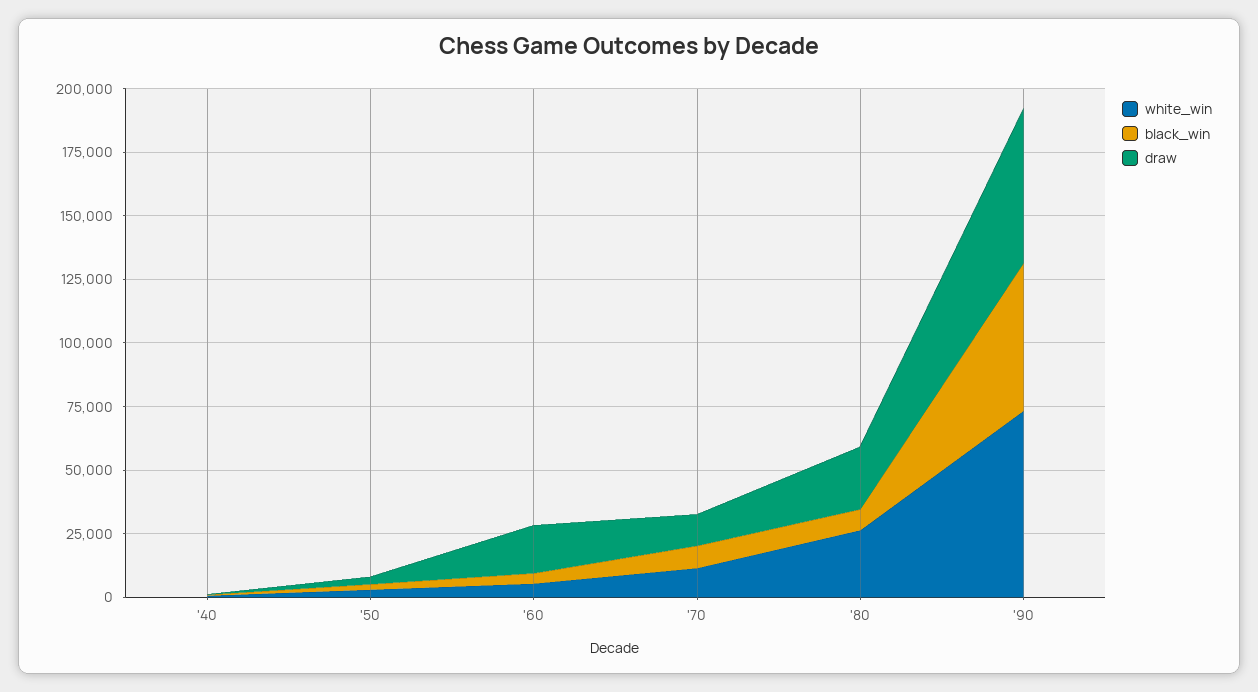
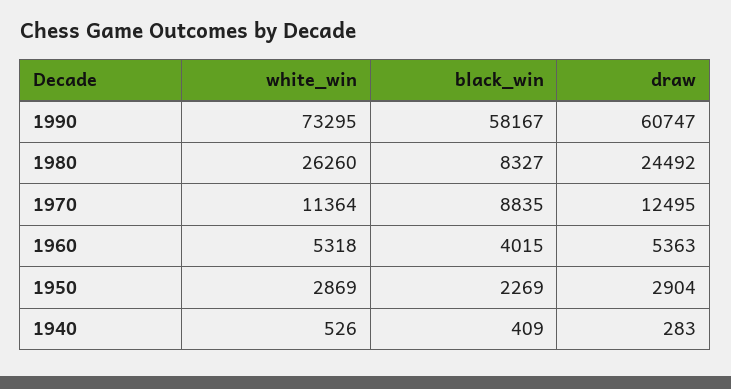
  {
    "white_win": {
      "'40": 526,
      "'50": 2869,
      "'60": 5318,
      "'70": 11364,
      "'80": 26260,
      "'90": 73295
    },
    "black_win": {
      "'40": 409,
      "'50": 2269,
      "'60": 4015,
      "'70": 8835,
      "'80": 8327,
      "'90": 58167
    },
    "draw": {
      "'40": 283,
      "'50": 2904,
-     "'60": 20000,
+     "'60": 5363,
      "'70": 12495,
      "'80": 24492,
      "'90": 60747
    }
  }

